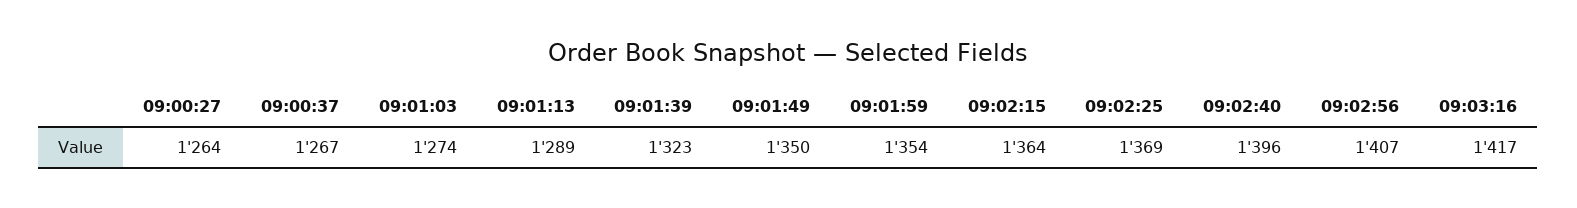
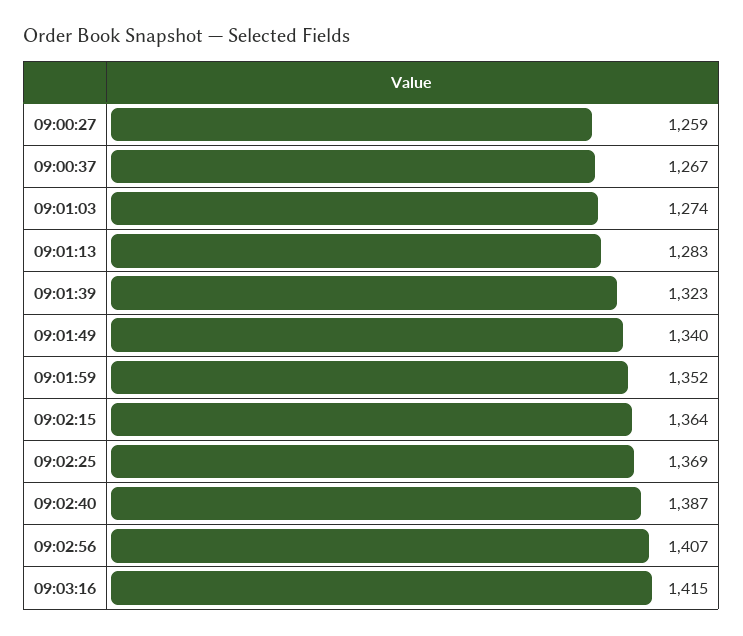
  {
-   "09:00:27": 1264,
+   "09:00:27": 1259,
    "09:00:37": 1267,
    "09:01:03": 1274,
-   "09:01:13": 1289,
+   "09:01:13": 1283,
    "09:01:39": 1323,
-   "09:01:49": 1350,
+   "09:01:49": 1340,
-   "09:01:59": 1354,
+   "09:01:59": 1352,
    "09:02:15": 1364,
    "09:02:25": 1369,
-   "09:02:40": 1396,
+   "09:02:40": 1387,
    "09:02:56": 1407,
-   "09:03:16": 1417
+   "09:03:16": 1415
  }

